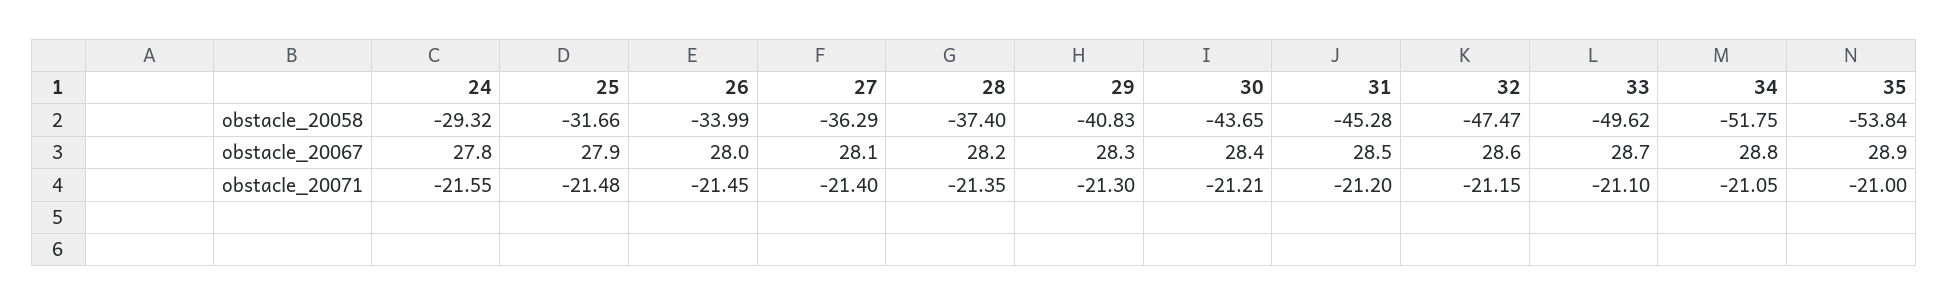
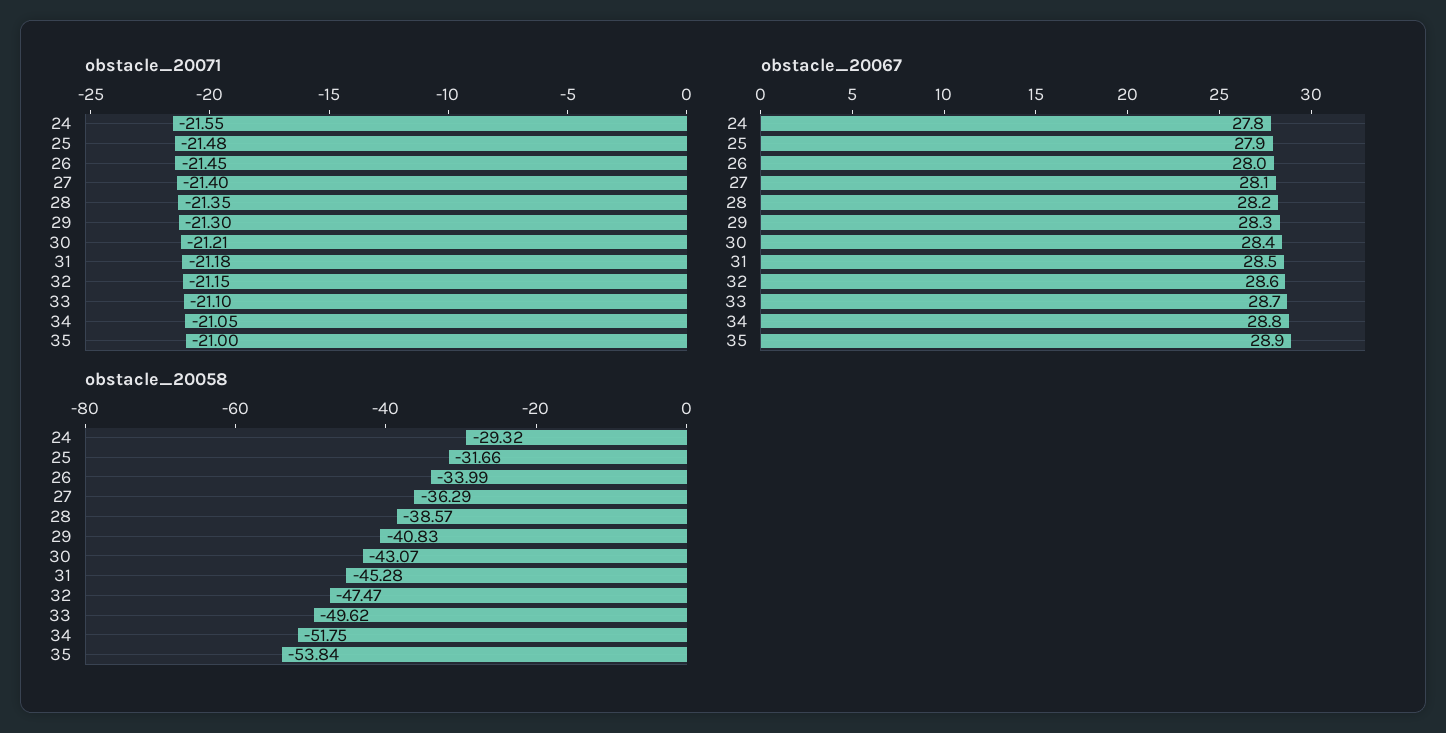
  {
    "obstacle_20058": {
      "24": -29.32,
      "25": -31.66,
      "26": -33.99,
      "27": -36.29,
-     "28": -37.4,
+     "28": -38.57,
      "29": -40.83,
-     "30": -43.65,
+     "30": -43.07,
      "31": -45.28,
      "32": -47.47,
      "33": -49.62,
      "34": -51.75,
      "35": -53.84
    },
    "obstacle_20067": {
      "24": 27.8,
      "25": 27.9,
      "26": 28,
      "27": 28.1,
      "28": 28.2,
      "29": 28.3,
      "30": 28.4,
      "31": 28.5,
      "32": 28.6,
      "33": 28.7,
      "34": 28.8,
      "35": 28.9
    },
    "obstacle_20071": {
      "24": -21.55,
      "25": -21.48,
      "26": -21.45,
      "27": -21.4,
      "28": -21.35,
      "29": -21.3,
      "30": -21.21,
-     "31": -21.2,
+     "31": -21.18,
      "32": -21.15,
      "33": -21.1,
      "34": -21.05,
      "35": -21
    }
  }

